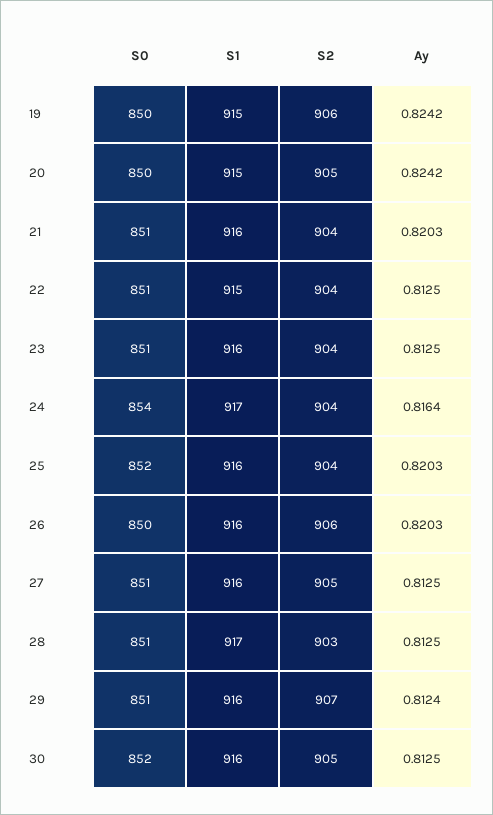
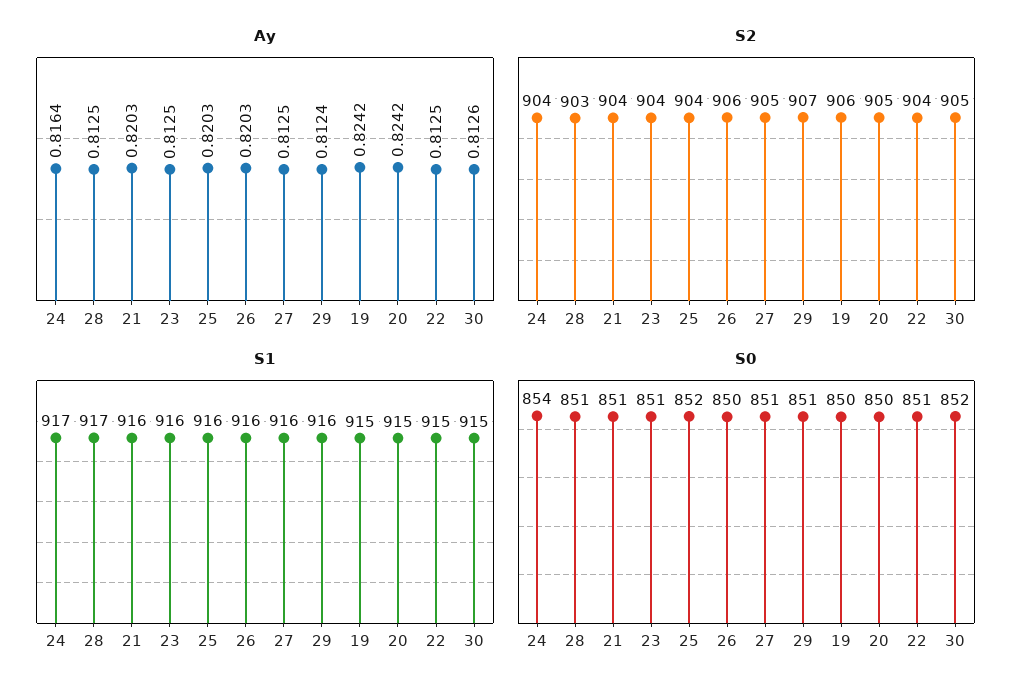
  {
    "S0": {
      "19": 850,
      "20": 850,
      "21": 851,
      "22": 851,
      "23": 851,
      "24": 854,
      "25": 852,
      "26": 850,
      "27": 851,
      "28": 851,
      "29": 851,
      "30": 852
    },
    "S1": {
      "19": 915,
      "20": 915,
      "21": 916,
      "22": 915,
      "23": 916,
      "24": 917,
      "25": 916,
      "26": 916,
      "27": 916,
      "28": 917,
      "29": 916,
-     "30": 916
+     "30": 915
    },
    "S2": {
      "19": 906,
      "20": 905,
      "21": 904,
      "22": 904,
      "23": 904,
      "24": 904,
      "25": 904,
      "26": 906,
      "27": 905,
      "28": 903,
      "29": 907,
      "30": 905
    },
    "Ay": {
      "19": 0.8242,
      "20": 0.8242,
      "21": 0.8203,
      "22": 0.8125,
      "23": 0.8125,
      "24": 0.8164,
      "25": 0.8203,
      "26": 0.8203,
      "27": 0.8125,
      "28": 0.8125,
      "29": 0.8124,
-     "30": 0.8125
+     "30": 0.8126
    }
  }

